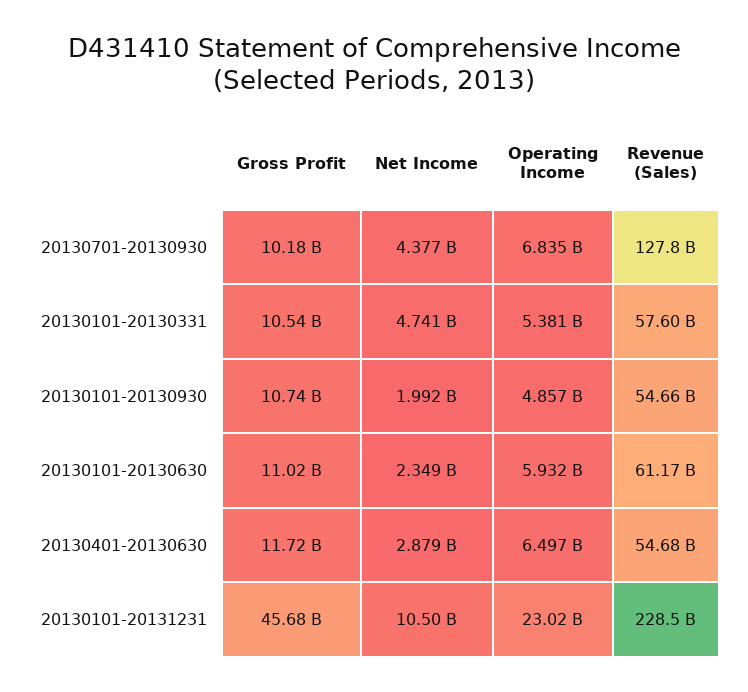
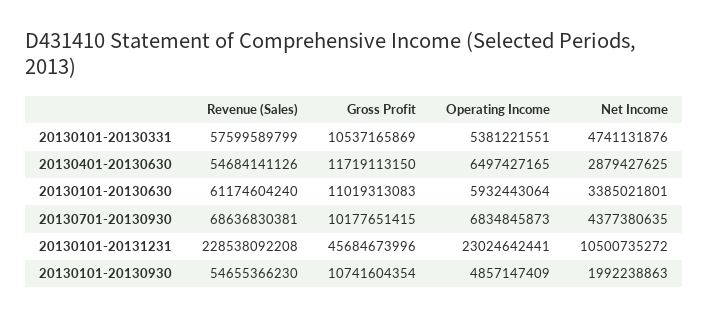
  {
    "Gross Profit": {
      "20130701-20130930": 10177651415,
      "20130101-20130331": 10537165869,
      "20130101-20130930": 10741604354,
      "20130101-20130630": 11019313083,
      "20130401-20130630": 11719113150,
      "20130101-20131231": 45684673996
    },
    "Net Income": {
      "20130701-20130930": 4377380635,
      "20130101-20130331": 4741131876,
      "20130101-20130930": 1992238863,
-     "20130101-20130630": 2349000000,
+     "20130101-20130630": 3385021801,
      "20130401-20130630": 2879427625,
      "20130101-20131231": 10500735272
    },
    "Operating Income": {
      "20130701-20130930": 6834845873,
      "20130101-20130331": 5381221551,
      "20130101-20130930": 4857147409,
      "20130101-20130630": 5932443064,
      "20130401-20130630": 6497427165,
      "20130101-20131231": 23024642441
    },
    "Revenue (Sales)": {
-     "20130701-20130930": 127800000000,
+     "20130701-20130930": 68636830381,
      "20130101-20130331": 57599589799,
      "20130101-20130930": 54655366230,
      "20130101-20130630": 61174604240,
      "20130401-20130630": 54684141126,
      "20130101-20131231": 228538092208
    }
  }

